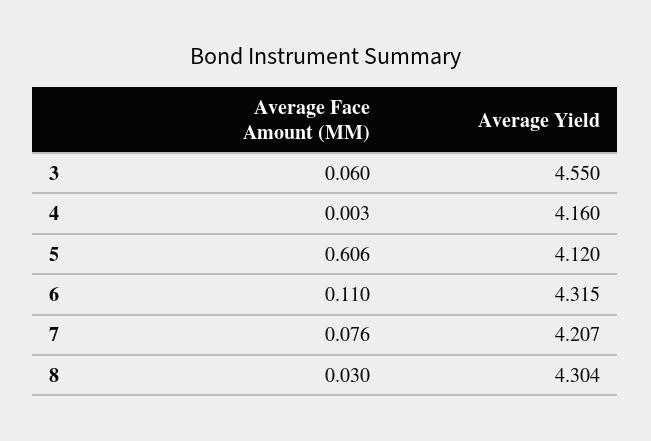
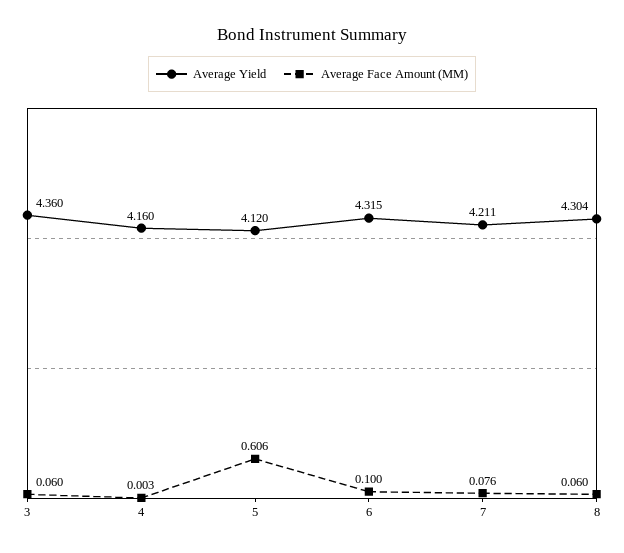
  {
    "Average Face Amount (MM)": {
      "3": 0.06,
      "4": 0.003,
      "5": 0.606,
-     "6": 0.11,
+     "6": 0.1,
      "7": 0.076,
-     "8": 0.03
+     "8": 0.06
    },
    "Average Yield": {
-     "3": 4.55,
+     "3": 4.36,
      "4": 4.16,
      "5": 4.12,
      "6": 4.315,
-     "7": 4.207,
+     "7": 4.211,
      "8": 4.304
    }
  }

